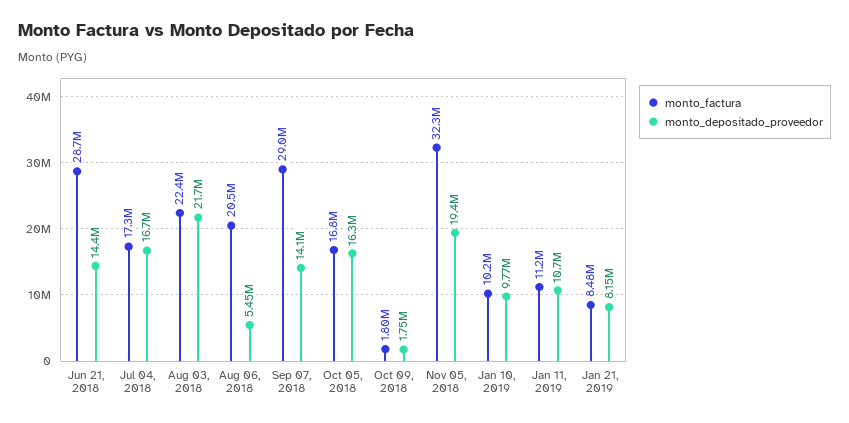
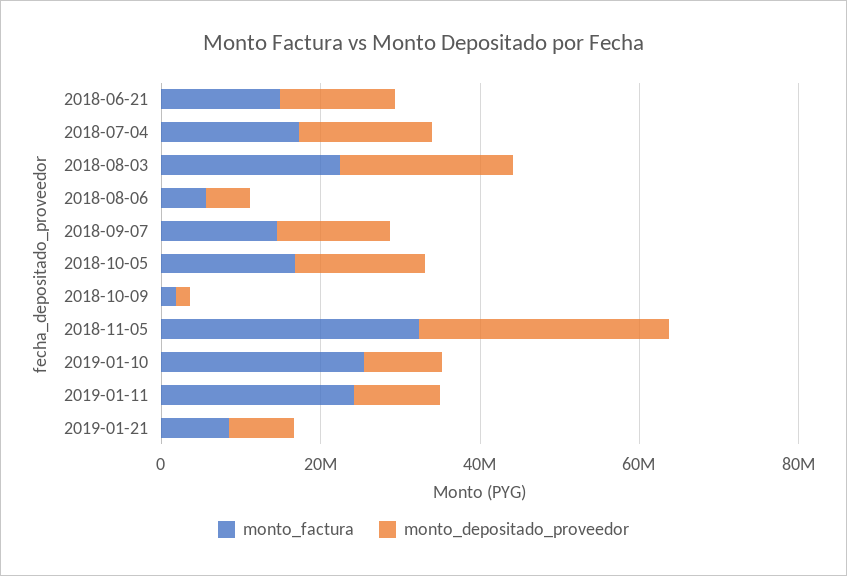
  {
    "monto_factura": {
-     "Jun 21, 2018": 28700000,
+     "Jun 21, 2018": 15000000,
      "Jul 04, 2018": 17300000,
      "Aug 03, 2018": 22400000,
-     "Aug 06, 2018": 20500000,
+     "Aug 06, 2018": 5000000,
-     "Sep 07, 2018": 29000000,
+     "Sep 07, 2018": 15000000,
      "Oct 05, 2018": 16800000,
      "Oct 09, 2018": 1800000,
      "Nov 05, 2018": 32300000,
-     "Jan 10, 2019": 10200000,
+     "Jan 10, 2019": 25000000,
-     "Jan 11, 2019": 11200000,
+     "Jan 11, 2019": 25000000,
      "Jan 21, 2019": 8480000
    },
    "monto_depositado_proveedor": {
      "Jun 21, 2018": 14400000,
      "Jul 04, 2018": 16700000,
      "Aug 03, 2018": 21700000,
      "Aug 06, 2018": 5450000,
      "Sep 07, 2018": 14100000,
      "Oct 05, 2018": 16300000,
      "Oct 09, 2018": 1750000,
-     "Nov 05, 2018": 19400000,
+     "Nov 05, 2018": 30000000,
      "Jan 10, 2019": 9770000,
      "Jan 11, 2019": 10700000,
      "Jan 21, 2019": 8150000
    }
  }

